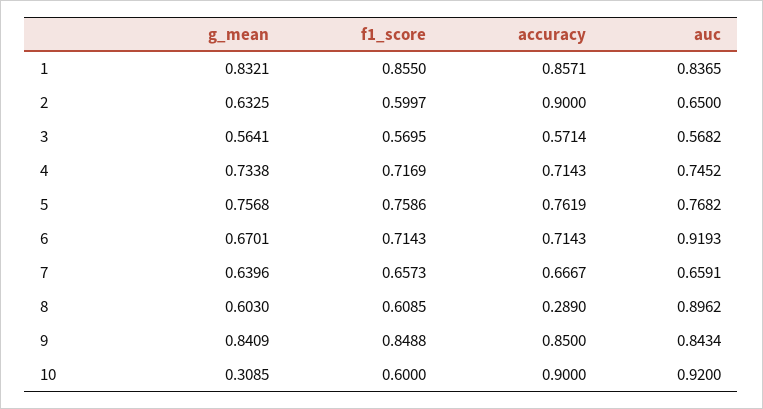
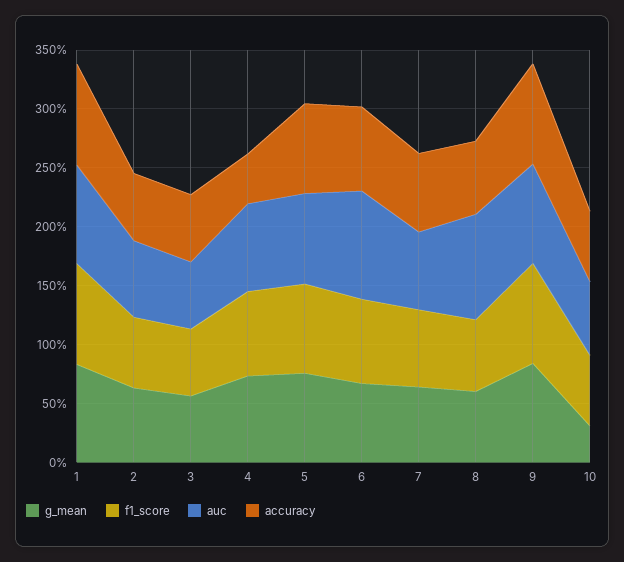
  {
    "g_mean": {
      "1": 0.8321,
      "2": 0.6325,
      "3": 0.5641,
      "4": 0.7338,
      "5": 0.7568,
      "6": 0.6701,
      "7": 0.6396,
      "8": 0.603,
      "9": 0.8409,
      "10": 0.3085
    },
    "f1_score": {
      "1": 0.855,
      "2": 0.5997,
      "3": 0.5695,
      "4": 0.7169,
      "5": 0.7586,
      "6": 0.7143,
      "7": 0.6573,
      "8": 0.6085,
      "9": 0.8488,
      "10": 0.6
    },
    "accuracy": {
      "1": 0.8571,
-     "2": 0.9,
+     "2": 0.6,
      "3": 0.5714,
-     "4": 0.7143,
+     "4": 0.4,
      "5": 0.7619,
      "6": 0.7143,
      "7": 0.6667,
-     "8": 0.289,
+     "8": 0.6,
      "9": 0.85,
-     "10": 0.9
+     "10": 0.6
    },
    "auc": {
      "1": 0.8365,
      "2": 0.65,
      "3": 0.5682,
      "4": 0.7452,
      "5": 0.7682,
      "6": 0.9193,
      "7": 0.6591,
      "8": 0.8962,
      "9": 0.8434,
-     "10": 0.92
+     "10": 0.6
    }
  }

